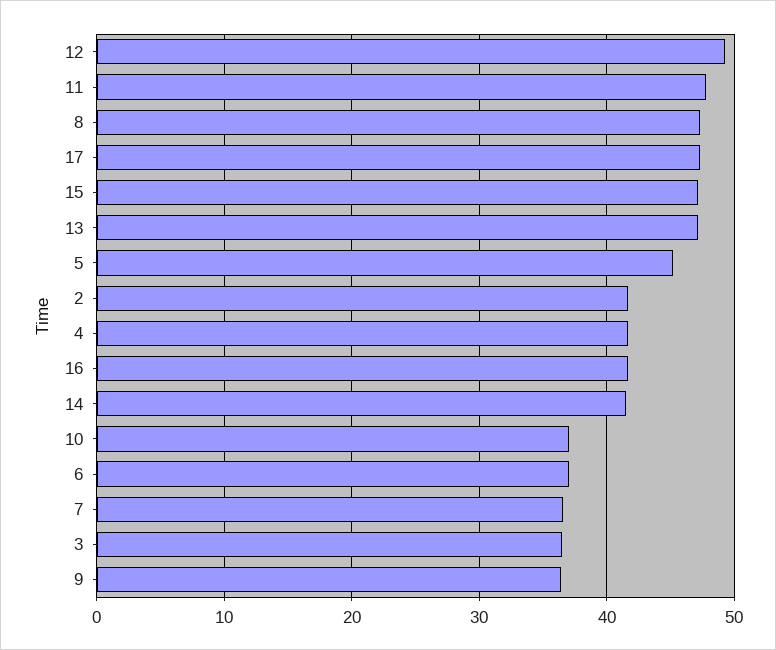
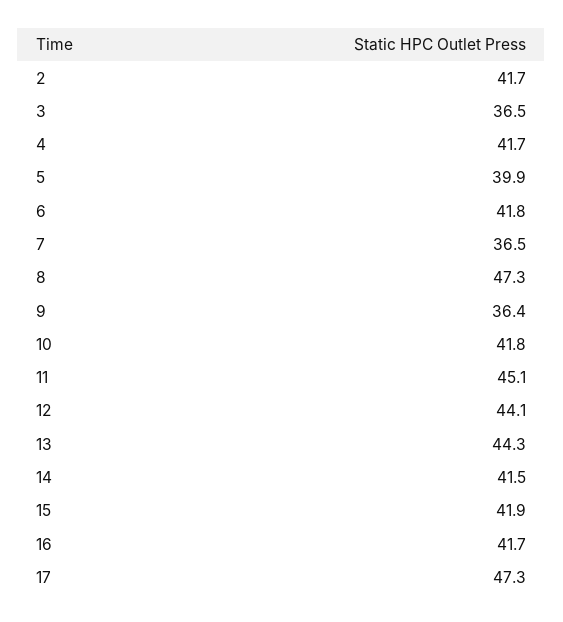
  {
-   "12": 49,
+   "12": 44.1,
-   "11": 48,
+   "11": 45.1,
    "8": 47.3,
    "17": 47.3,
-   "15": 47,
+   "15": 41.9,
-   "13": 47,
+   "13": 44.3,
-   "5": 45,
+   "5": 39.9,
    "2": 41.7,
    "4": 41.7,
    "16": 41.7,
    "14": 41.5,
-   "10": 37,
+   "10": 41.8,
-   "6": 37,
+   "6": 41.8,
    "7": 36.5,
    "3": 36.5,
    "9": 36.4
  }

